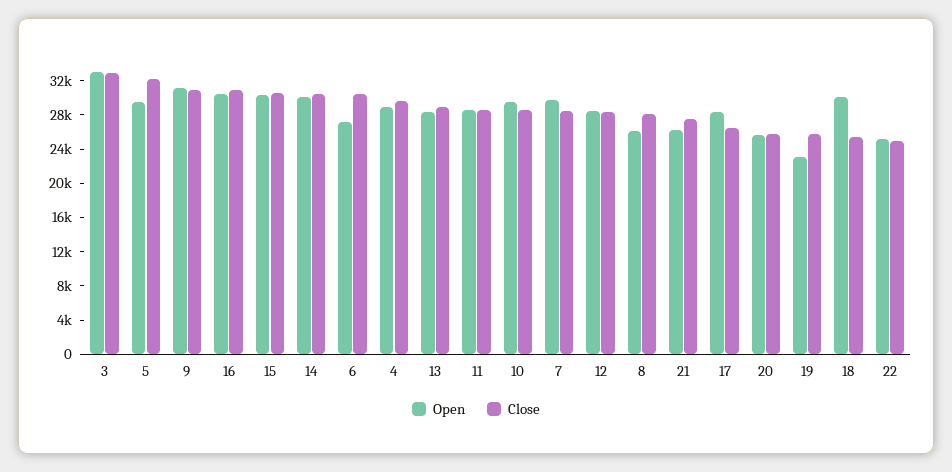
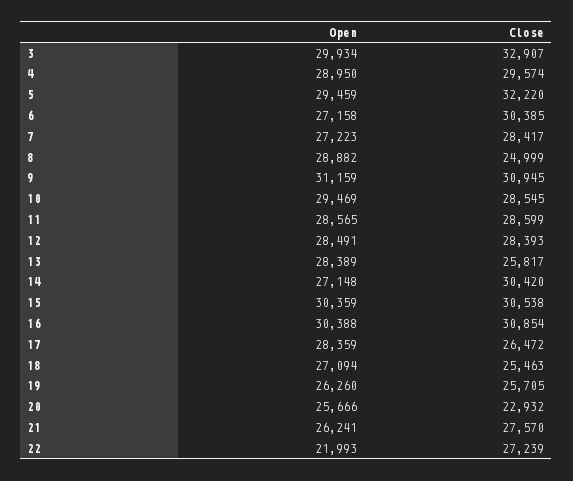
  {
    "Open": {
-     "3": 33000,
+     "3": 29934,
      "5": 29459,
      "9": 31159,
      "16": 30388,
      "15": 30359,
-     "14": 30000,
+     "14": 27148,
      "6": 27158,
      "4": 28950,
      "13": 28389,
      "11": 28565,
      "10": 29469,
-     "7": 30000,
+     "7": 27223,
      "12": 28491,
-     "8": 26000,
+     "8": 28882,
      "21": 26241,
      "17": 28359,
      "20": 25666,
-     "19": 23000,
+     "19": 26260,
-     "18": 30000,
+     "18": 27094,
-     "22": 25000
+     "22": 21993
    },
    "Close": {
      "3": 32907,
      "5": 32220,
      "9": 30945,
      "16": 30854,
      "15": 30538,
      "14": 30420,
      "6": 30385,
      "4": 29574,
-     "13": 29000,
+     "13": 25817,
      "11": 28599,
      "10": 28545,
      "7": 28417,
      "12": 28393,
-     "8": 28000,
+     "8": 24999,
      "21": 27570,
      "17": 26472,
-     "20": 26000,
+     "20": 22932,
      "19": 25705,
      "18": 25463,
-     "22": 25000
+     "22": 27239
    }
  }

